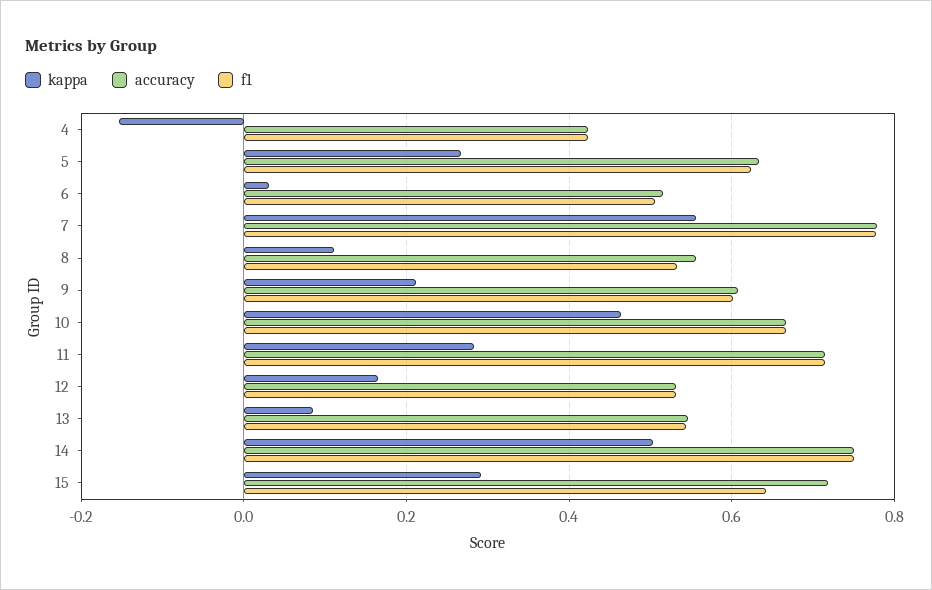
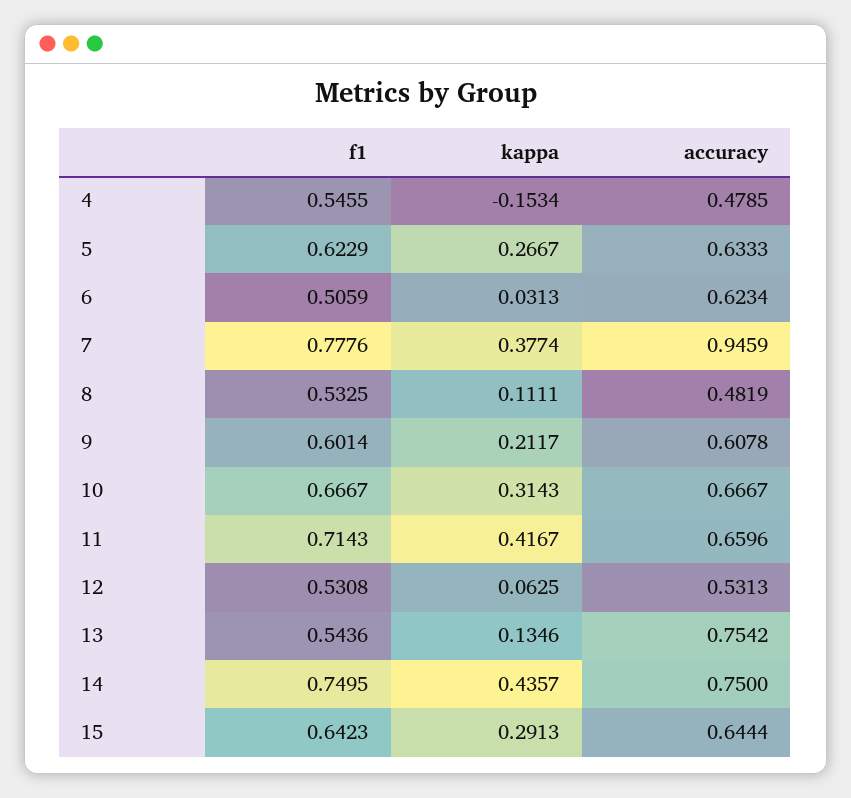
  {
    "kappa": {
      "4": -0.1534,
      "5": 0.2667,
      "6": 0.0313,
-     "7": 0.56,
+     "7": 0.3774,
      "8": 0.1111,
      "9": 0.2117,
-     "10": 0.46,
+     "10": 0.3143,
-     "11": 0.28,
+     "11": 0.4167,
-     "12": 0.16,
+     "12": 0.0625,
-     "13": 0.08,
+     "13": 0.1346,
-     "14": 0.5,
+     "14": 0.4357,
      "15": 0.2913
    },
    "accuracy": {
-     "4": 0.42,
+     "4": 0.4785,
      "5": 0.6333,
-     "6": 0.52,
+     "6": 0.6234,
-     "7": 0.78,
+     "7": 0.9459,
-     "8": 0.56,
+     "8": 0.4819,
      "9": 0.6078,
      "10": 0.6667,
-     "11": 0.72,
+     "11": 0.6596,
      "12": 0.5313,
-     "13": 0.54,
+     "13": 0.7542,
      "14": 0.75,
-     "15": 0.72
+     "15": 0.6444
    },
    "f1": {
-     "4": 0.42,
+     "4": 0.5455,
      "5": 0.6229,
      "6": 0.5059,
      "7": 0.7776,
      "8": 0.5325,
      "9": 0.6014,
      "10": 0.6667,
      "11": 0.7143,
      "12": 0.5308,
      "13": 0.5436,
      "14": 0.7495,
      "15": 0.6423
    }
  }

